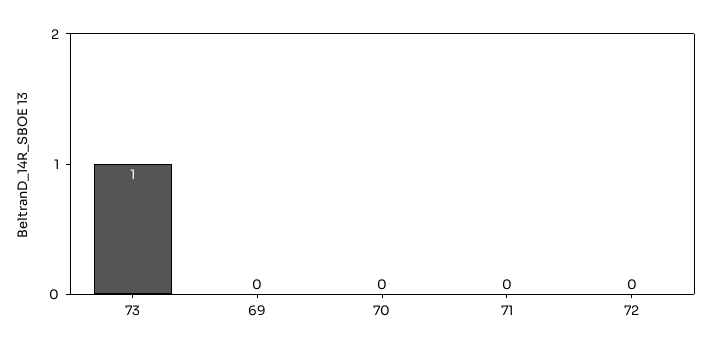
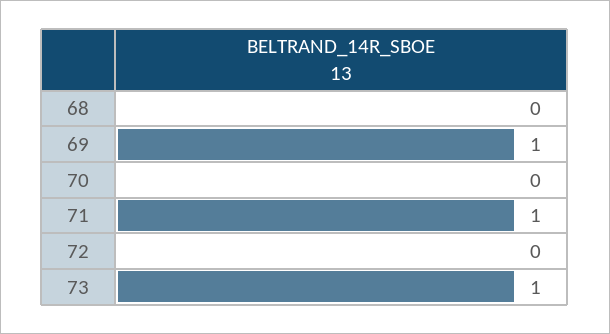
  {
    "73": 1,
-   "69": 0,
+   "69": 1,
    "70": 0,
-   "71": 0,
+   "71": 1,
-   "72": 0
+   "72": 0,
+   "68": 0
  }

